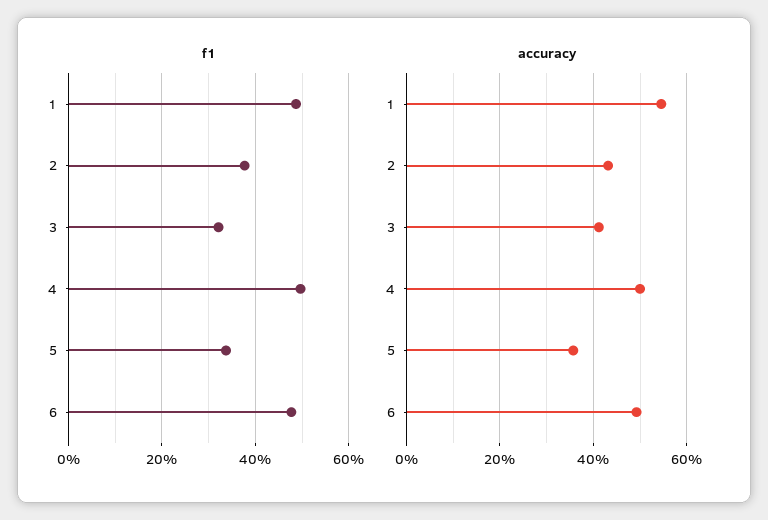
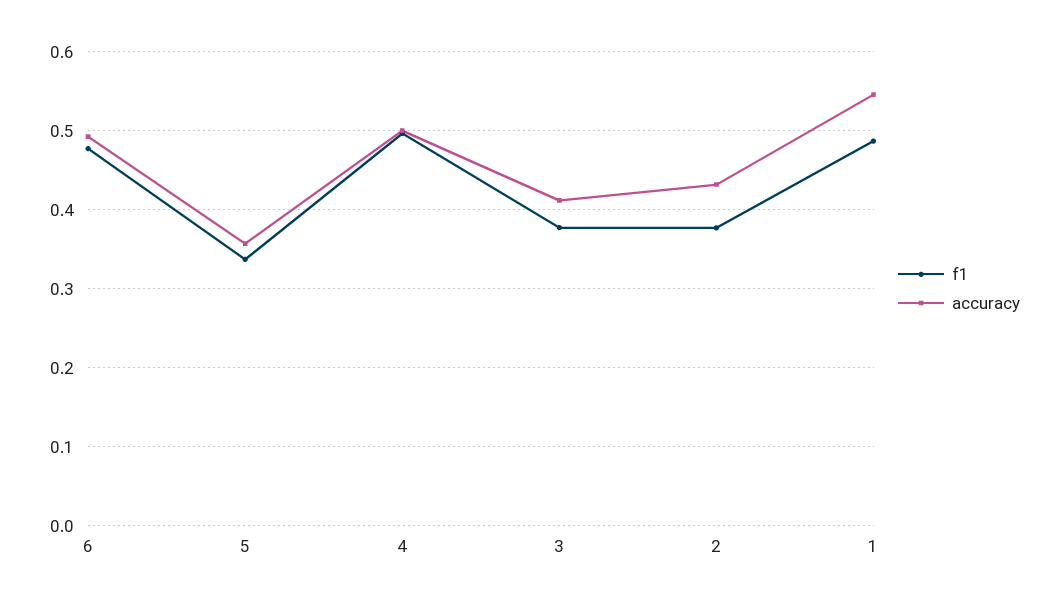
  {
    "f1": {
      "1": 0.49,
      "2": 0.38,
-     "3": 0.32,
+     "3": 0.38,
      "4": 0.5,
      "5": 0.34,
      "6": 0.48
    },
    "accuracy": {
      "1": 0.55,
      "2": 0.43,
      "3": 0.41,
      "4": 0.5,
      "5": 0.36,
      "6": 0.49
    }
  }

